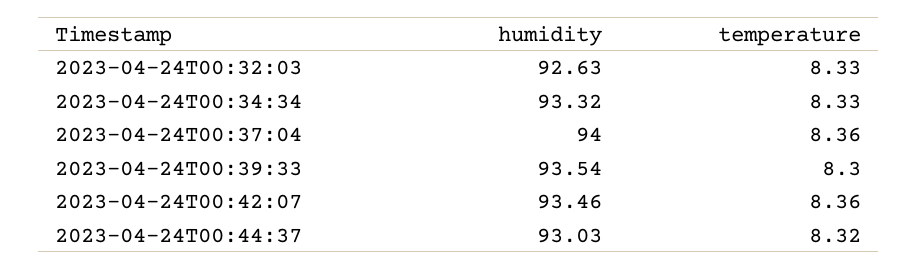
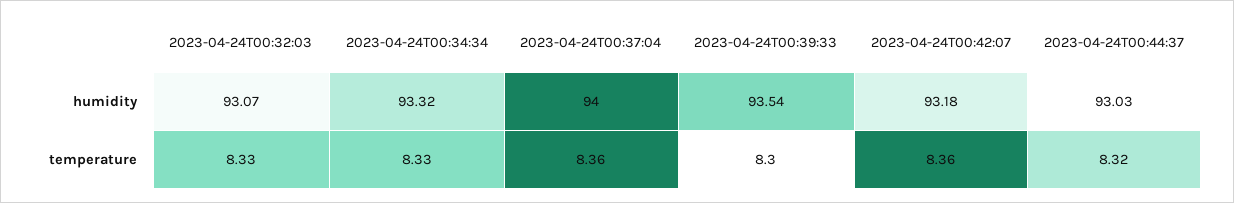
  {
    "humidity": {
-     "2023-04-24T00:32:03": 92.63,
+     "2023-04-24T00:32:03": 93.07,
      "2023-04-24T00:34:34": 93.32,
      "2023-04-24T00:37:04": 94,
      "2023-04-24T00:39:33": 93.54,
-     "2023-04-24T00:42:07": 93.46,
+     "2023-04-24T00:42:07": 93.18,
      "2023-04-24T00:44:37": 93.03
    },
    "temperature": {
      "2023-04-24T00:32:03": 8.33,
      "2023-04-24T00:34:34": 8.33,
      "2023-04-24T00:37:04": 8.36,
      "2023-04-24T00:39:33": 8.3,
      "2023-04-24T00:42:07": 8.36,
      "2023-04-24T00:44:37": 8.32
    }
  }

